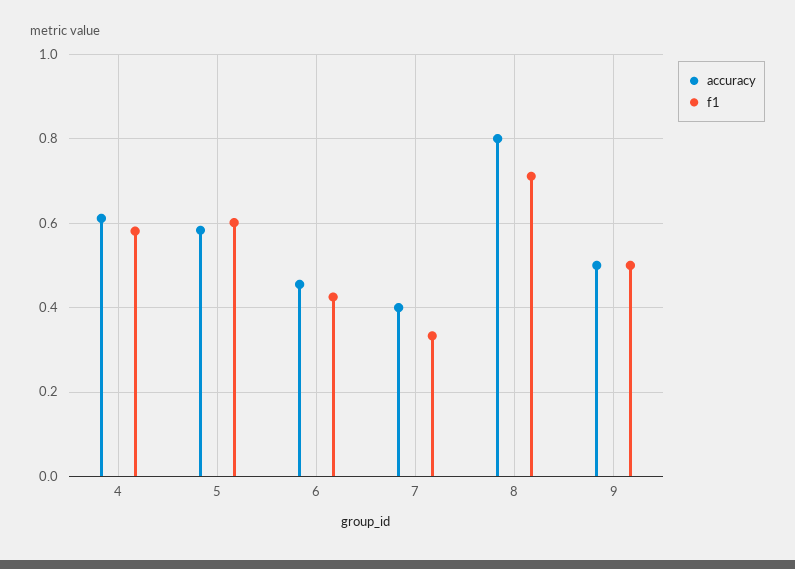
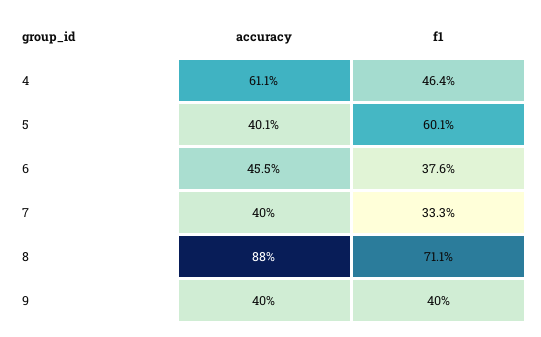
  {
    "accuracy": {
      "4": 0.611,
-     "5": 0.58,
+     "5": 0.401,
      "6": 0.455,
      "7": 0.4,
-     "8": 0.8,
+     "8": 0.88,
-     "9": 0.5
+     "9": 0.4
    },
    "f1": {
-     "4": 0.58,
+     "4": 0.464,
      "5": 0.601,
-     "6": 0.42,
+     "6": 0.376,
      "7": 0.333,
      "8": 0.711,
-     "9": 0.5
+     "9": 0.4
    }
  }

